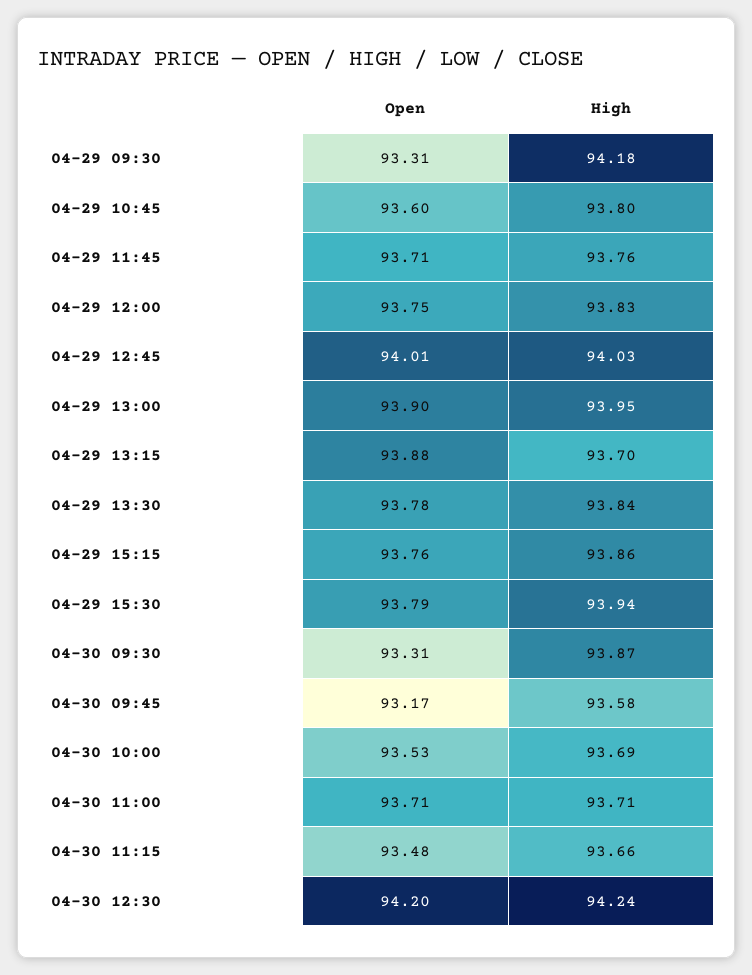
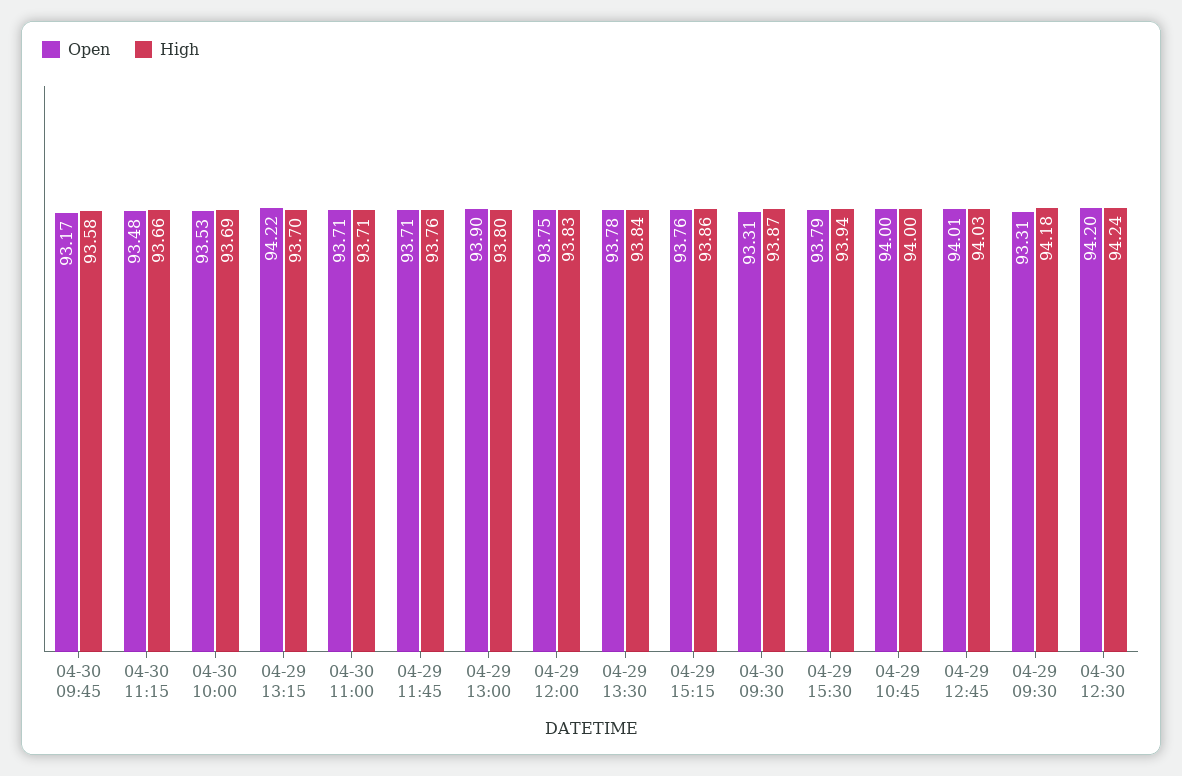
  {
    "Open": {
      "04-29 09:30": 93.31,
-     "04-29 10:45": 93.6,
+     "04-29 10:45": 94,
      "04-29 11:45": 93.71,
      "04-29 12:00": 93.75,
      "04-29 12:45": 94.01,
      "04-29 13:00": 93.9,
-     "04-29 13:15": 93.88,
+     "04-29 13:15": 94.22,
      "04-29 13:30": 93.78,
      "04-29 15:15": 93.76,
      "04-29 15:30": 93.79,
      "04-30 09:30": 93.31,
      "04-30 09:45": 93.17,
      "04-30 10:00": 93.53,
      "04-30 11:00": 93.71,
      "04-30 11:15": 93.48,
      "04-30 12:30": 94.2
    },
    "High": {
      "04-29 09:30": 94.18,
-     "04-29 10:45": 93.8,
+     "04-29 10:45": 94,
      "04-29 11:45": 93.76,
      "04-29 12:00": 93.83,
      "04-29 12:45": 94.03,
-     "04-29 13:00": 93.95,
+     "04-29 13:00": 93.8,
      "04-29 13:15": 93.7,
      "04-29 13:30": 93.84,
      "04-29 15:15": 93.86,
      "04-29 15:30": 93.94,
      "04-30 09:30": 93.87,
      "04-30 09:45": 93.58,
      "04-30 10:00": 93.69,
      "04-30 11:00": 93.71,
      "04-30 11:15": 93.66,
      "04-30 12:30": 94.24
    }
  }

